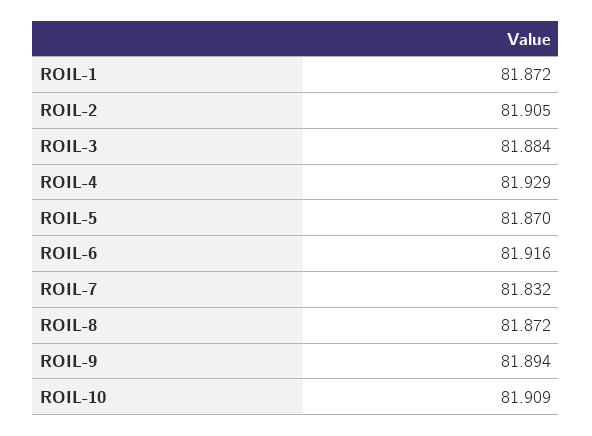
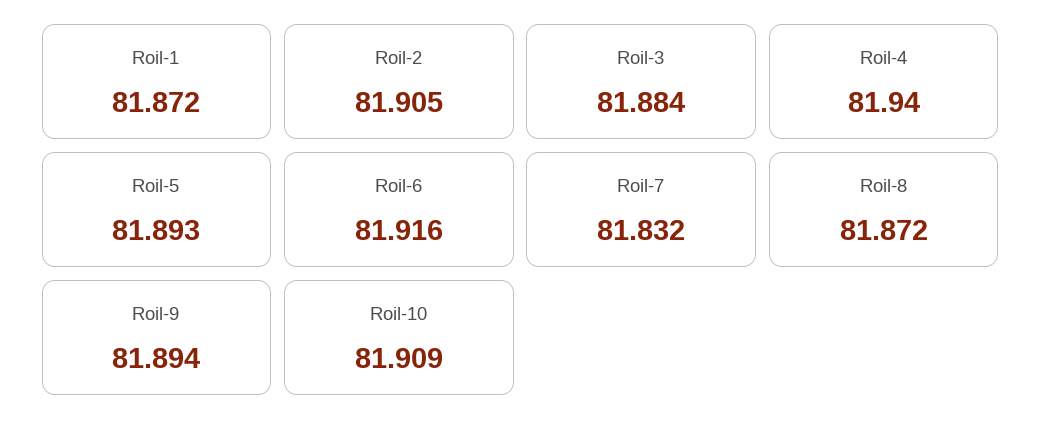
  {
    "ROIL-1": 81.872,
    "ROIL-2": 81.905,
    "ROIL-3": 81.884,
-   "ROIL-4": 81.929,
+   "ROIL-4": 81.94,
-   "ROIL-5": 81.87,
+   "ROIL-5": 81.893,
    "ROIL-6": 81.916,
    "ROIL-7": 81.832,
    "ROIL-8": 81.872,
    "ROIL-9": 81.894,
    "ROIL-10": 81.909
  }

